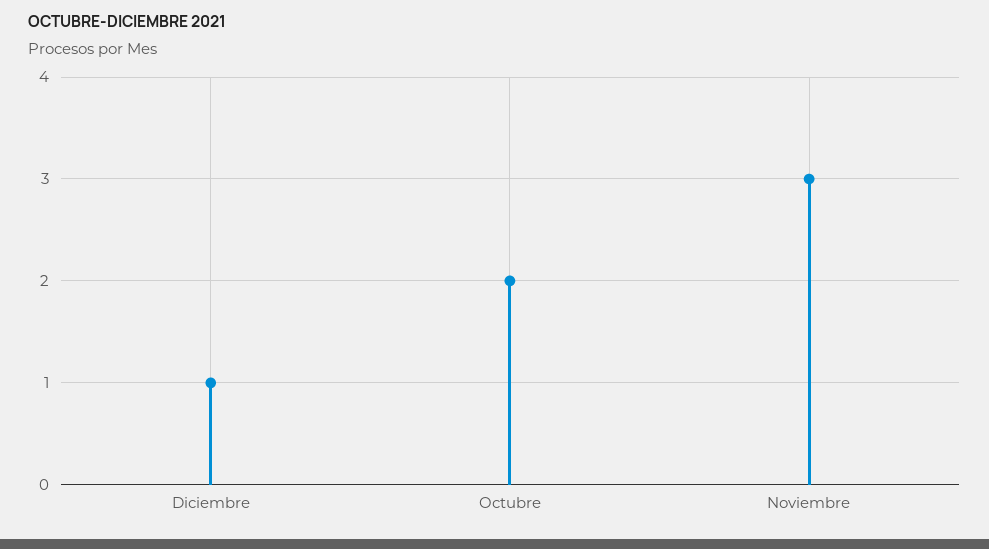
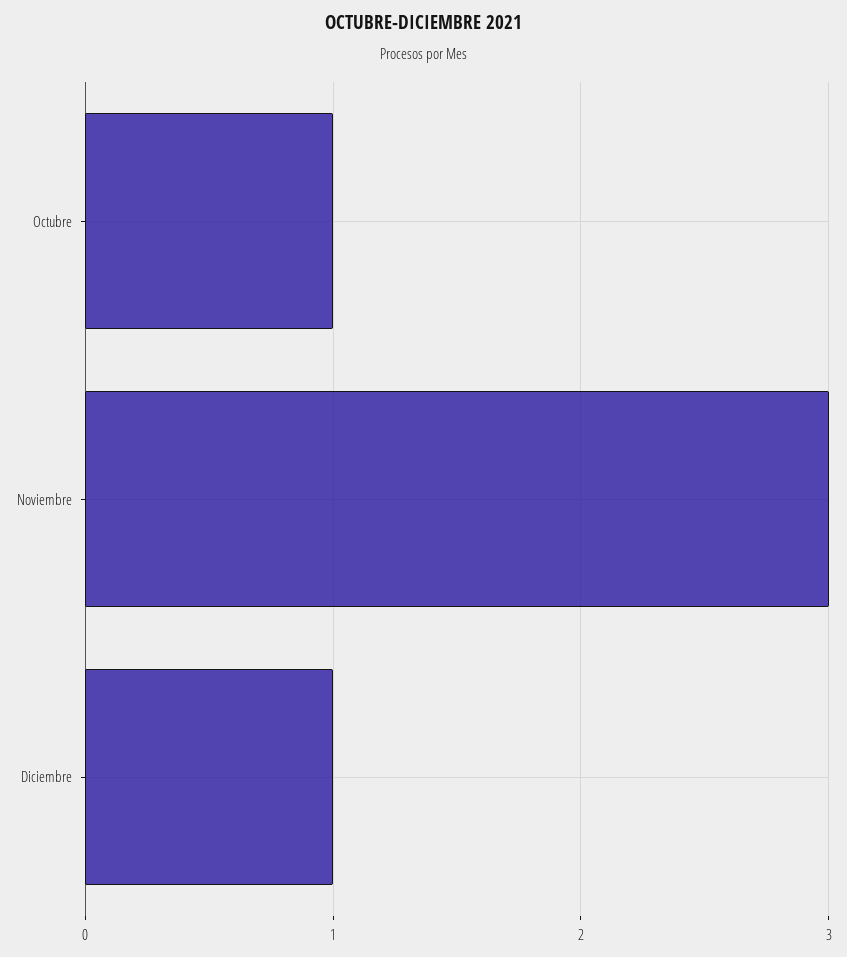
  {
    "Diciembre": 1,
-   "Octubre": 2,
+   "Octubre": 1,
    "Noviembre": 3
  }

